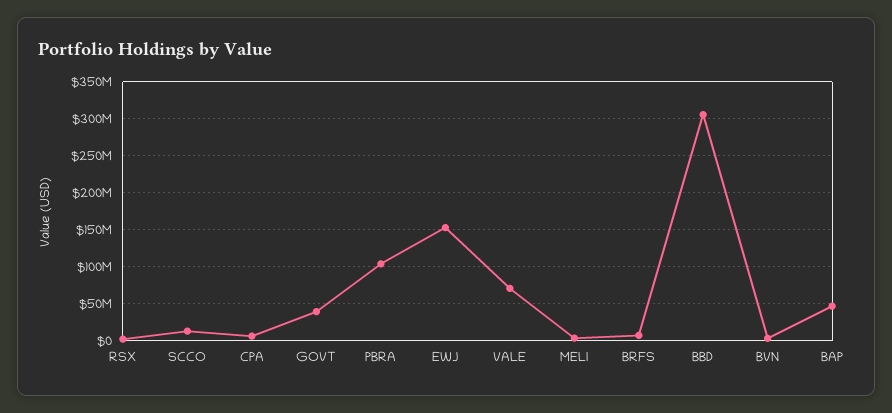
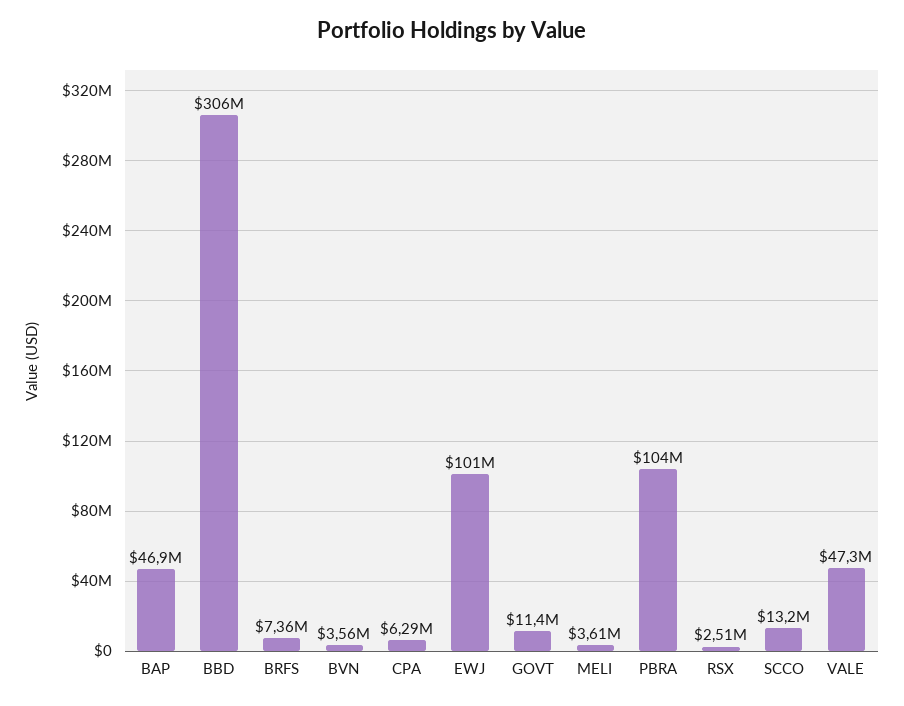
  {
    "RSX": 2510000,
    "SCCO": 13200000,
    "CPA": 6290000,
-   "GOVT": 40000000,
+   "GOVT": 11400000,
    "PBRA": 104000000,
-   "EWJ": 150000000,
+   "EWJ": 101000000,
-   "VALE": 70000000,
+   "VALE": 47300000,
    "MELI": 3610000,
    "BRFS": 7360000,
    "BBD": 306000000,
    "BVN": 3560000,
    "BAP": 46900000
  }

